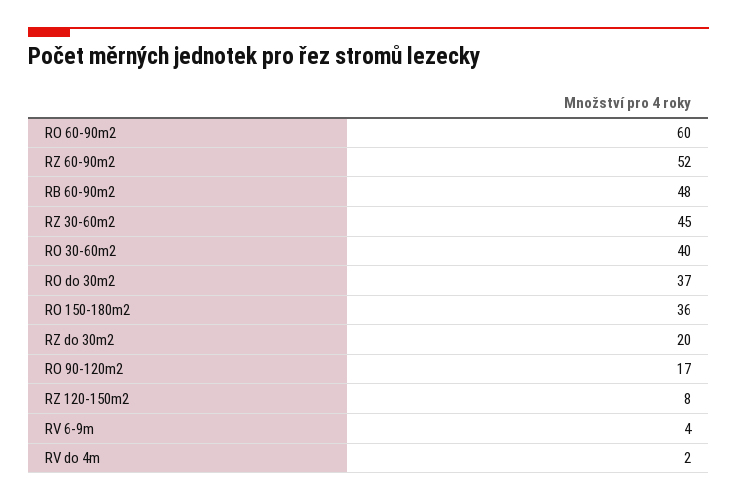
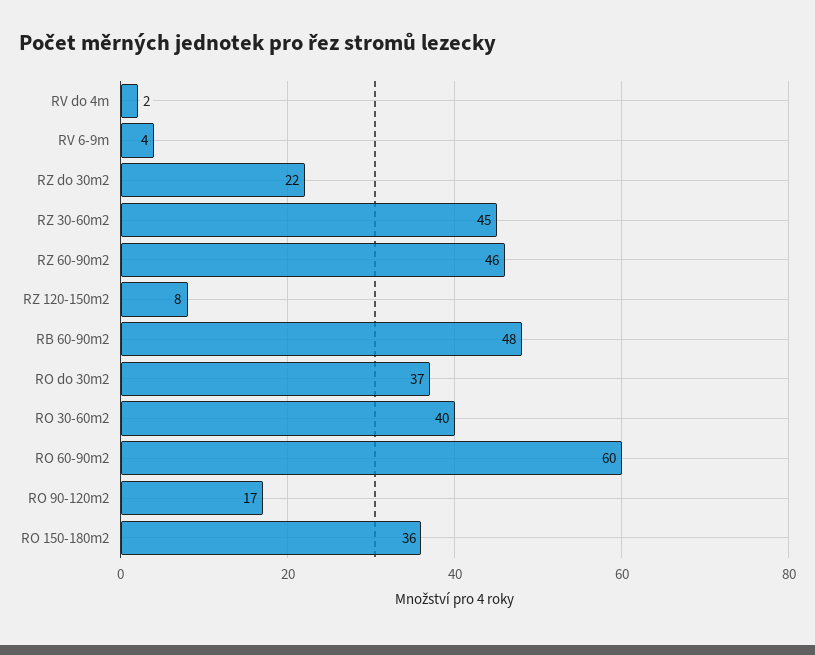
  {
    "RO 60-90m2": 60,
-   "RZ 60-90m2": 52,
+   "RZ 60-90m2": 46,
    "RB 60-90m2": 48,
    "RZ 30-60m2": 45,
    "RO 30-60m2": 40,
    "RO do 30m2": 37,
    "RO 150-180m2": 36,
-   "RZ do 30m2": 20,
+   "RZ do 30m2": 22,
    "RO 90-120m2": 17,
    "RZ 120-150m2": 8,
    "RV 6-9m": 4,
    "RV do 4m": 2
  }

